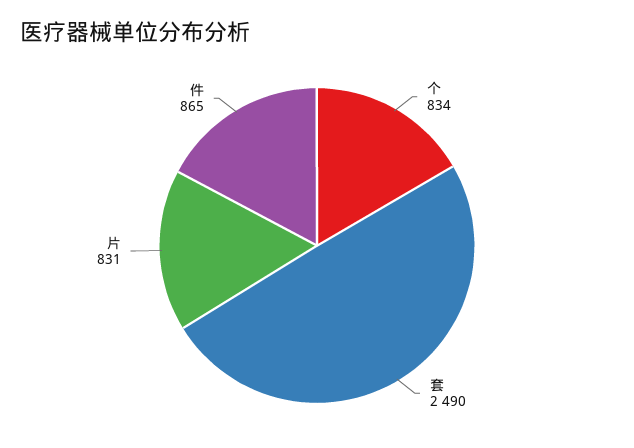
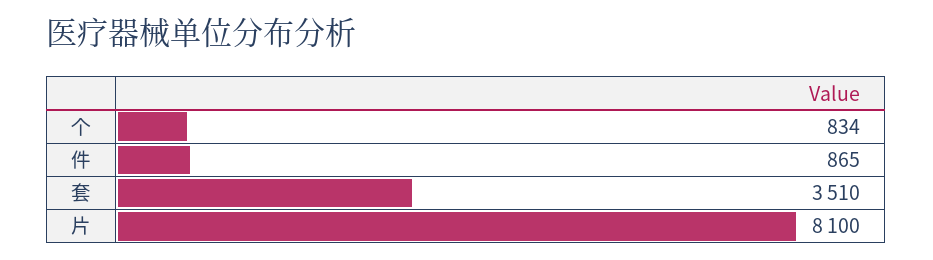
  {
    "个": 834,
-   "套": 2490,
+   "套": 3510,
-   "片": 831,
+   "片": 8100,
    "件": 865
  }

